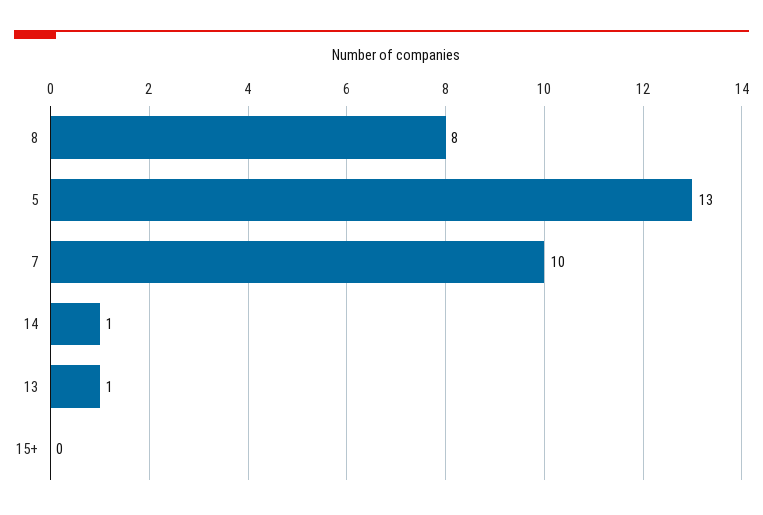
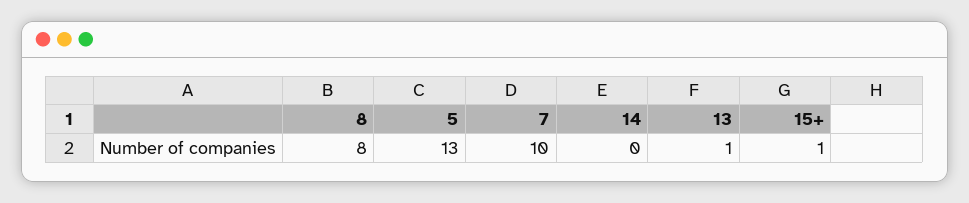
  {
    "8": 8,
    "5": 13,
    "7": 10,
-   "14": 1,
+   "14": 0,
    "13": 1,
-   "15+": 0
+   "15+": 1
  }

